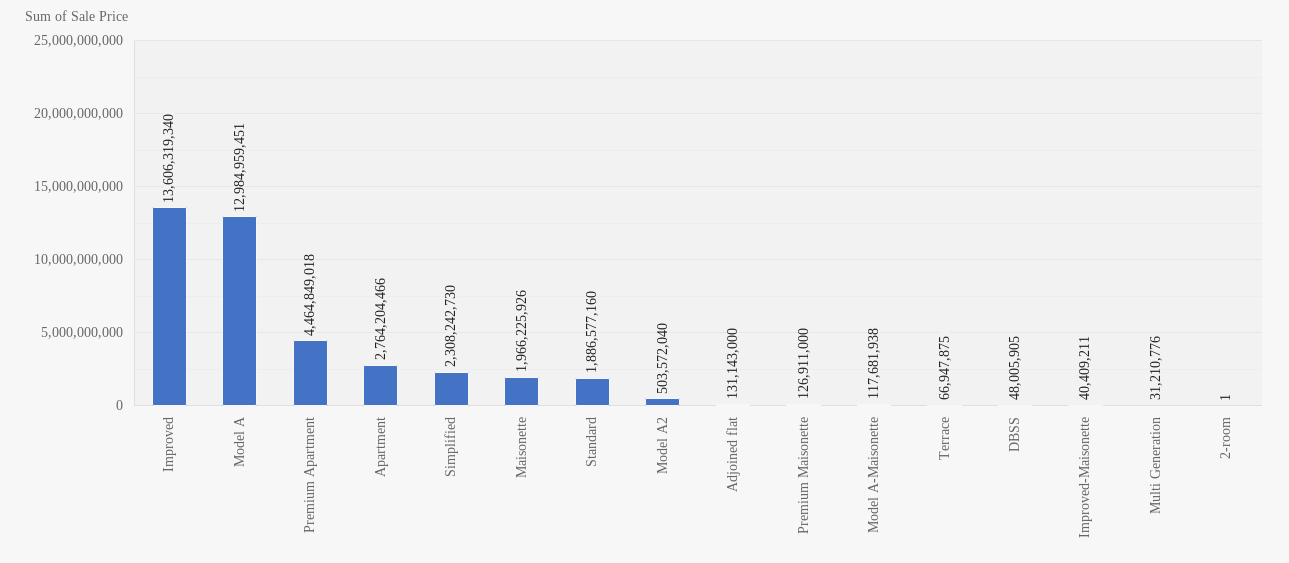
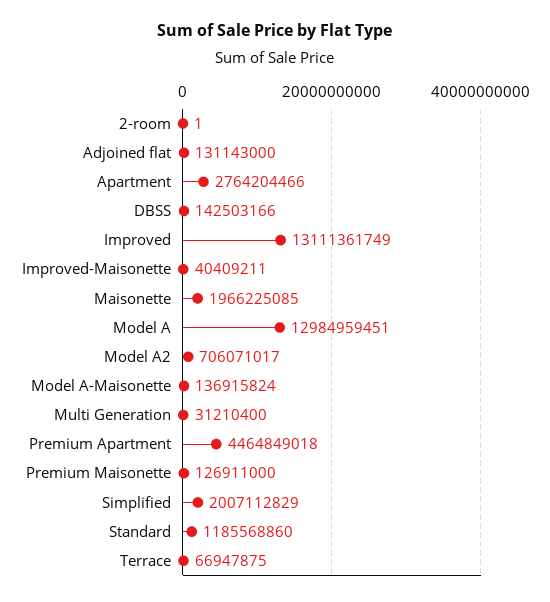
  {
-   "Improved": 13606319340,
+   "Improved": 13111361749,
    "Model A": 12984959451,
    "Premium Apartment": 4464849018,
    "Apartment": 2764204466,
-   "Simplified": 2308242730,
+   "Simplified": 2007112829,
-   "Maisonette": 1966225926,
+   "Maisonette": 1966225085,
-   "Standard": 1886577160,
+   "Standard": 1185568860,
-   "Model A2": 503572040,
+   "Model A2": 706071017,
    "Adjoined flat": 131143000,
    "Premium Maisonette": 126911000,
-   "Model A-Maisonette": 117681938,
+   "Model A-Maisonette": 136915824,
    "Terrace": 66947875,
-   "DBSS": 48005905,
+   "DBSS": 142503166,
    "Improved-Maisonette": 40409211,
-   "Multi Generation": 31210776,
+   "Multi Generation": 31210400,
    "2-room": 1
  }

